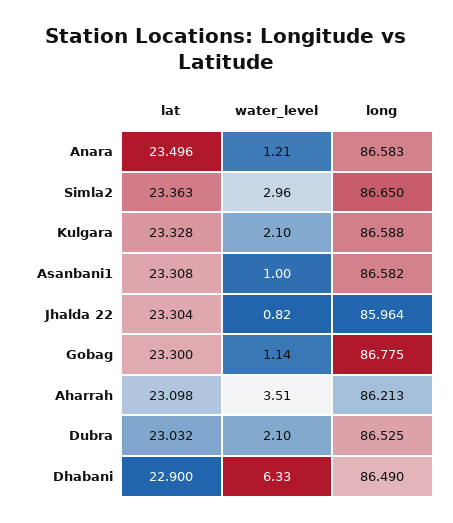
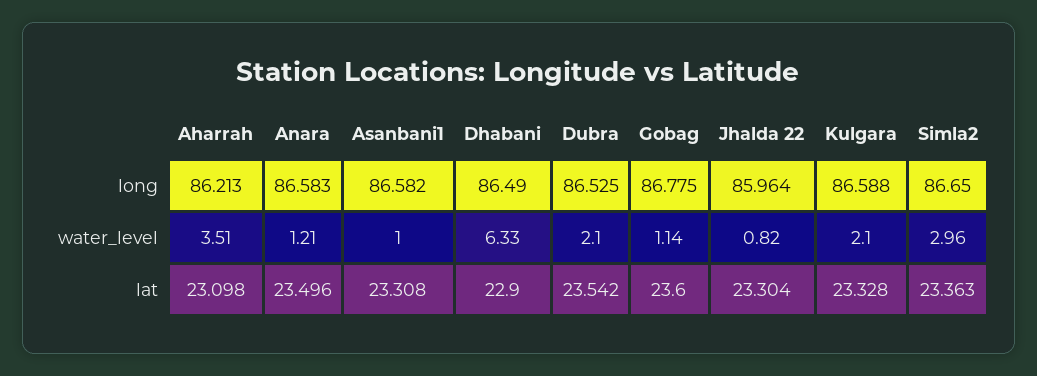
  {
    "lat": {
      "Anara": 23.496,
      "Simla2": 23.363,
      "Kulgara": 23.328,
      "Asanbani1": 23.308,
      "Jhalda 22": 23.304,
-     "Gobag": 23.3,
+     "Gobag": 23.6,
      "Aharrah": 23.098,
-     "Dubra": 23.032,
+     "Dubra": 23.542,
      "Dhabani": 22.9
    },
    "water_level": {
      "Anara": 1.21,
      "Simla2": 2.96,
      "Kulgara": 2.1,
      "Asanbani1": 1,
      "Jhalda 22": 0.82,
      "Gobag": 1.14,
      "Aharrah": 3.51,
      "Dubra": 2.1,
      "Dhabani": 6.33
    },
    "long": {
      "Anara": 86.583,
      "Simla2": 86.65,
      "Kulgara": 86.588,
      "Asanbani1": 86.582,
      "Jhalda 22": 85.964,
      "Gobag": 86.775,
      "Aharrah": 86.213,
      "Dubra": 86.525,
      "Dhabani": 86.49
    }
  }

